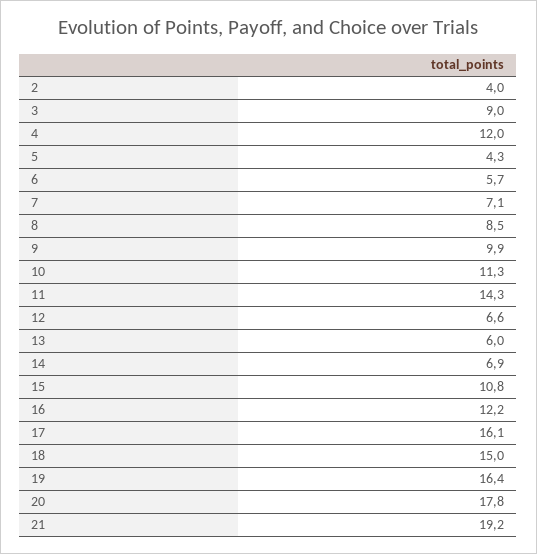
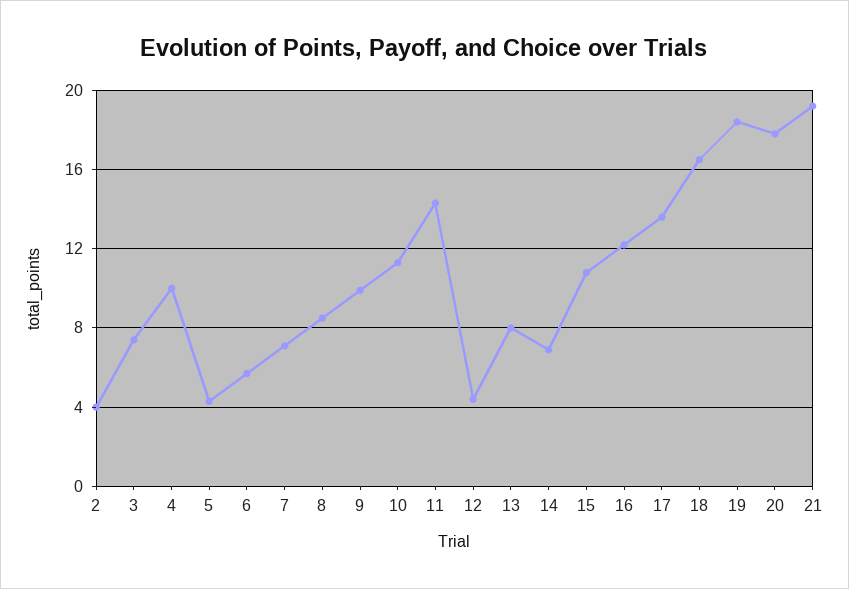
  {
    "2": 4,
-   "3": 9,
+   "3": 7.5,
-   "4": 12,
+   "4": 10,
    "5": 4.3,
    "6": 5.7,
    "7": 7.1,
    "8": 8.5,
    "9": 9.9,
    "10": 11.3,
    "11": 14.3,
-   "12": 6.6,
+   "12": 4.5,
-   "13": 6,
+   "13": 8,
    "14": 6.9,
    "15": 10.8,
    "16": 12.2,
-   "17": 16.1,
+   "17": 13.5,
-   "18": 15,
+   "18": 16.5,
-   "19": 16.4,
+   "19": 18.5,
    "20": 17.8,
    "21": 19.2
  }

